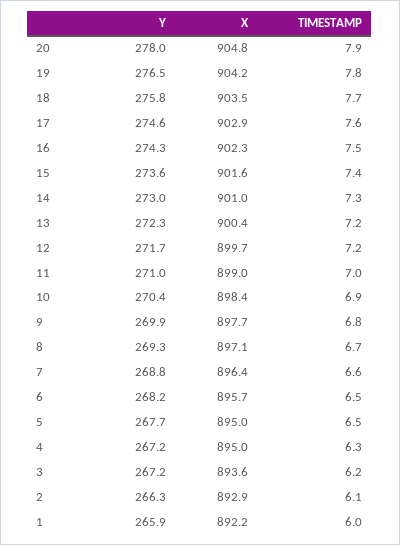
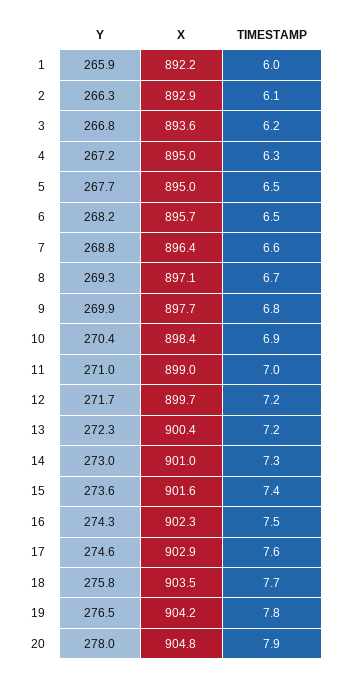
  {
    "Y": {
      "20": 278,
      "19": 276.5,
      "18": 275.8,
      "17": 274.6,
      "16": 274.3,
      "15": 273.6,
      "14": 273,
      "13": 272.3,
      "12": 271.7,
      "11": 271,
      "10": 270.4,
      "9": 269.9,
      "8": 269.3,
      "7": 268.8,
      "6": 268.2,
      "5": 267.7,
      "4": 267.2,
-     "3": 267.2,
+     "3": 266.8,
      "2": 266.3,
      "1": 265.9
    },
    "X": {
      "20": 904.8,
      "19": 904.2,
      "18": 903.5,
      "17": 902.9,
      "16": 902.3,
      "15": 901.6,
      "14": 901,
      "13": 900.4,
      "12": 899.7,
      "11": 899,
      "10": 898.4,
      "9": 897.7,
      "8": 897.1,
      "7": 896.4,
      "6": 895.7,
      "5": 895,
      "4": 895,
      "3": 893.6,
      "2": 892.9,
      "1": 892.2
    },
    "TIMESTAMP": {
      "20": 7.9,
      "19": 7.8,
      "18": 7.7,
      "17": 7.6,
      "16": 7.5,
      "15": 7.4,
      "14": 7.3,
      "13": 7.2,
      "12": 7.2,
      "11": 7,
      "10": 6.9,
      "9": 6.8,
      "8": 6.7,
      "7": 6.6,
      "6": 6.5,
      "5": 6.5,
      "4": 6.3,
      "3": 6.2,
      "2": 6.1,
      "1": 6
    }
  }

